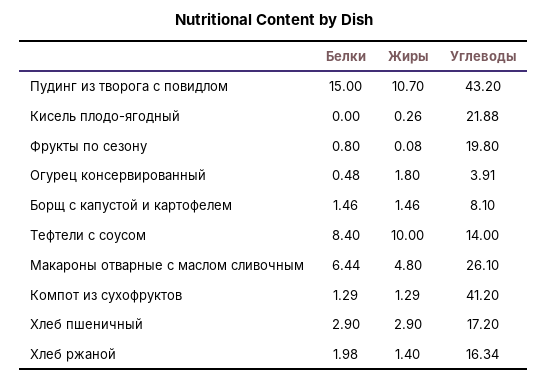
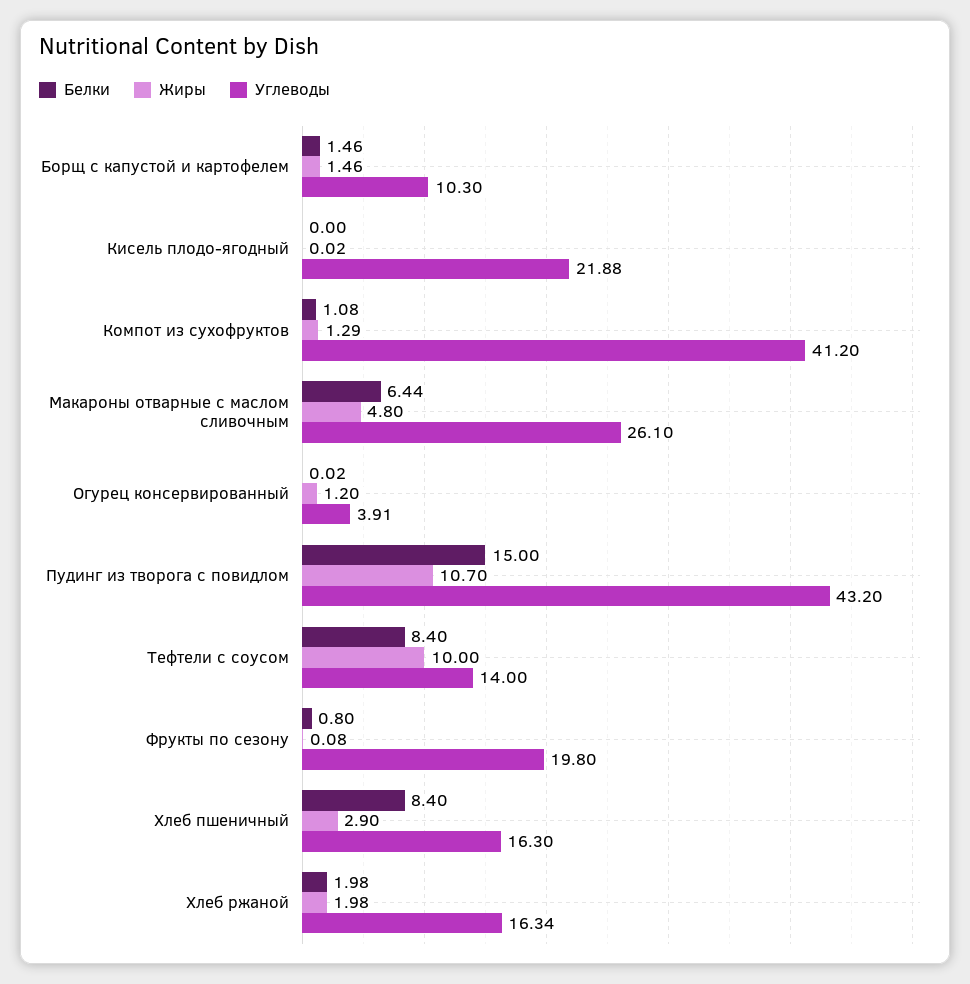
  {
    "Белки": {
      "Пудинг из творога с повидлом": 15,
      "Кисель плодо-ягодный": 0,
      "Фрукты по сезону": 0.8,
-     "Огурец консервированный": 0.48,
+     "Огурец консервированный": 0.02,
      "Борщ с капустой и картофелем": 1.46,
      "Тефтели с соусом": 8.4,
      "Макароны отварные с маслом сливочным": 6.44,
-     "Компот из сухофруктов": 1.29,
+     "Компот из сухофруктов": 1.08,
-     "Хлеб пшеничный": 2.9,
+     "Хлеб пшеничный": 8.4,
      "Хлеб ржаной": 1.98
    },
    "Жиры": {
      "Пудинг из творога с повидлом": 10.7,
-     "Кисель плодо-ягодный": 0.26,
+     "Кисель плодо-ягодный": 0.02,
      "Фрукты по сезону": 0.08,
-     "Огурец консервированный": 1.8,
+     "Огурец консервированный": 1.2,
      "Борщ с капустой и картофелем": 1.46,
      "Тефтели с соусом": 10,
      "Макароны отварные с маслом сливочным": 4.8,
      "Компот из сухофруктов": 1.29,
      "Хлеб пшеничный": 2.9,
-     "Хлеб ржаной": 1.4
+     "Хлеб ржаной": 1.98
    },
    "Углеводы": {
      "Пудинг из творога с повидлом": 43.2,
      "Кисель плодо-ягодный": 21.88,
      "Фрукты по сезону": 19.8,
      "Огурец консервированный": 3.91,
-     "Борщ с капустой и картофелем": 8.1,
+     "Борщ с капустой и картофелем": 10.3,
      "Тефтели с соусом": 14,
      "Макароны отварные с маслом сливочным": 26.1,
      "Компот из сухофруктов": 41.2,
-     "Хлеб пшеничный": 17.2,
+     "Хлеб пшеничный": 16.3,
      "Хлеб ржаной": 16.34
    }
  }

